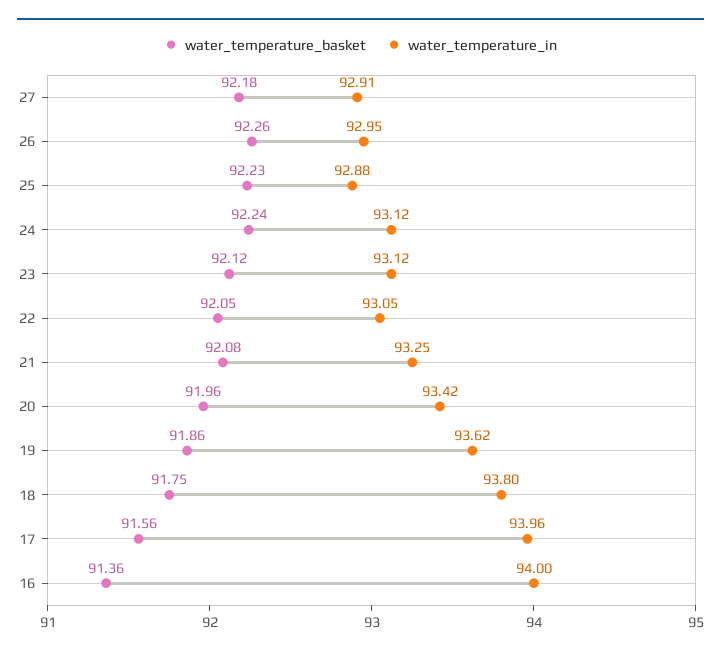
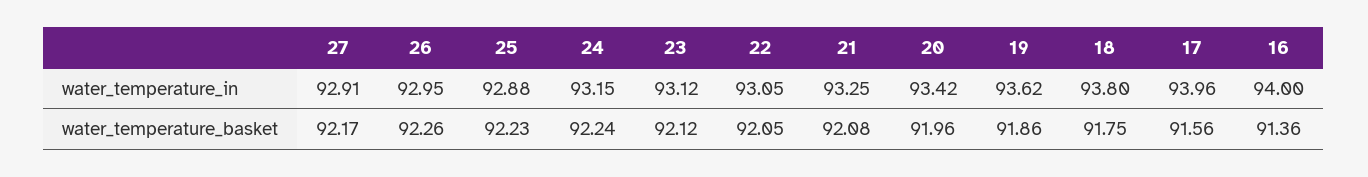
  {
    "water_temperature_basket": {
-     "27": 92.18,
+     "27": 92.17,
      "26": 92.26,
      "25": 92.23,
      "24": 92.24,
      "23": 92.12,
      "22": 92.05,
      "21": 92.08,
      "20": 91.96,
      "19": 91.86,
      "18": 91.75,
      "17": 91.56,
      "16": 91.36
    },
    "water_temperature_in": {
      "27": 92.91,
      "26": 92.95,
      "25": 92.88,
-     "24": 93.12,
+     "24": 93.15,
      "23": 93.12,
      "22": 93.05,
      "21": 93.25,
      "20": 93.42,
      "19": 93.62,
      "18": 93.8,
      "17": 93.96,
      "16": 94
    }
  }

